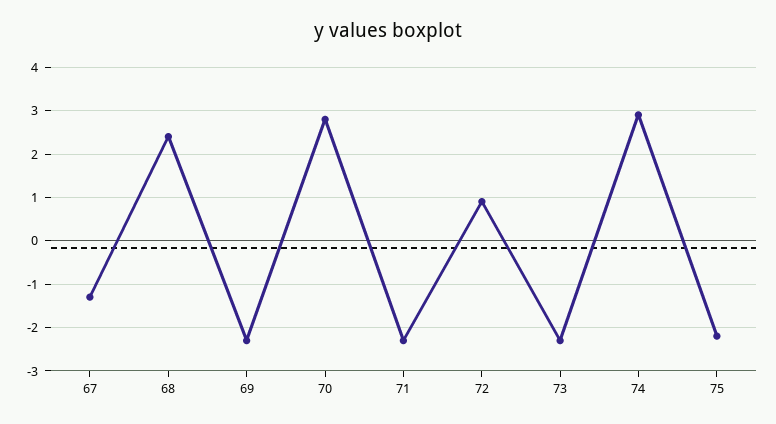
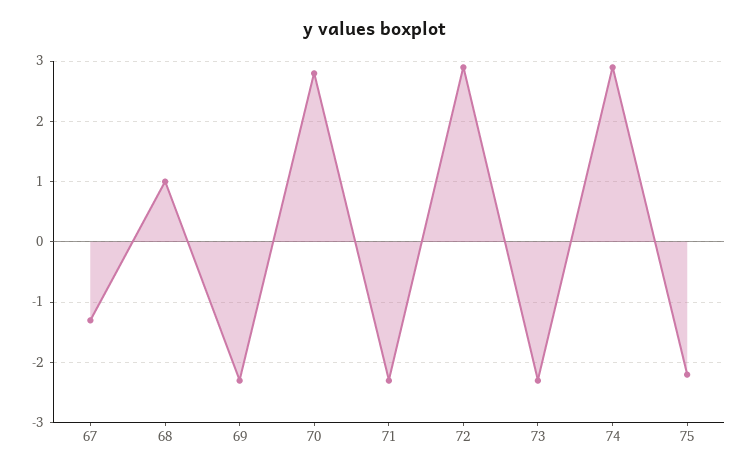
  {
    "67": -1.3,
-   "68": 2.5,
+   "68": 1,
    "69": -2.3,
    "70": 2.8,
    "71": -2.3,
-   "72": 1,
+   "72": 2.9,
    "73": -2.3,
    "74": 2.9,
    "75": -2.2
  }

